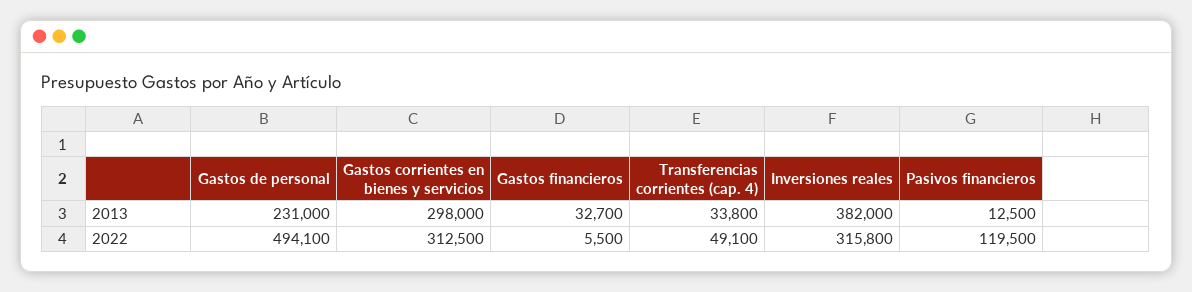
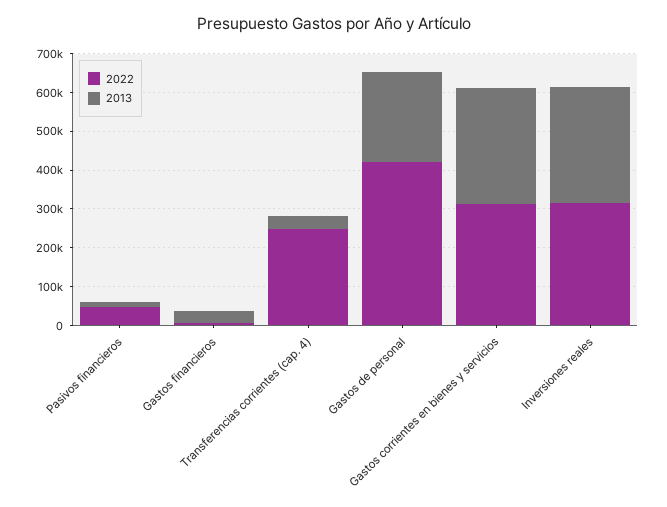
  {
    "2013": {
      "Gastos de personal": 231000,
      "Gastos corrientes en bienes y servicios": 298000,
      "Gastos financieros": 32700,
      "Transferencias corrientes (cap. 4)": 33800,
-     "Inversiones reales": 382000,
+     "Inversiones reales": 300000,
      "Pasivos financieros": 12500
    },
    "2022": {
-     "Gastos de personal": 494100,
+     "Gastos de personal": 425000,
      "Gastos corrientes en bienes y servicios": 312500,
      "Gastos financieros": 5500,
-     "Transferencias corrientes (cap. 4)": 49100,
+     "Transferencias corrientes (cap. 4)": 250000,
      "Inversiones reales": 315800,
-     "Pasivos financieros": 119500
+     "Pasivos financieros": 50000
    }
  }

